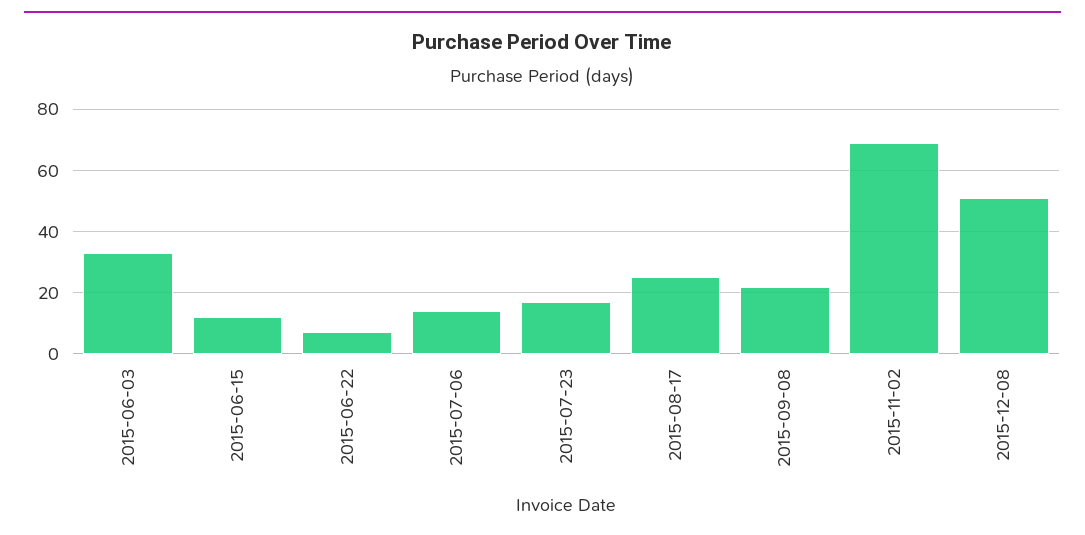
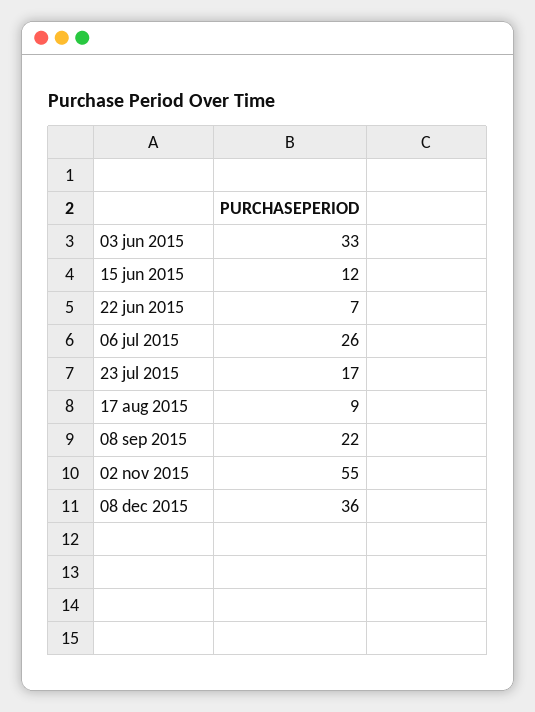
  {
    "2015-06-03": 33,
    "2015-06-15": 12,
    "2015-06-22": 7,
-   "2015-07-06": 15,
+   "2015-07-06": 26,
    "2015-07-23": 17,
-   "2015-08-17": 25,
+   "2015-08-17": 9,
    "2015-09-08": 22,
-   "2015-11-02": 70,
+   "2015-11-02": 55,
-   "2015-12-08": 50
+   "2015-12-08": 36
  }

